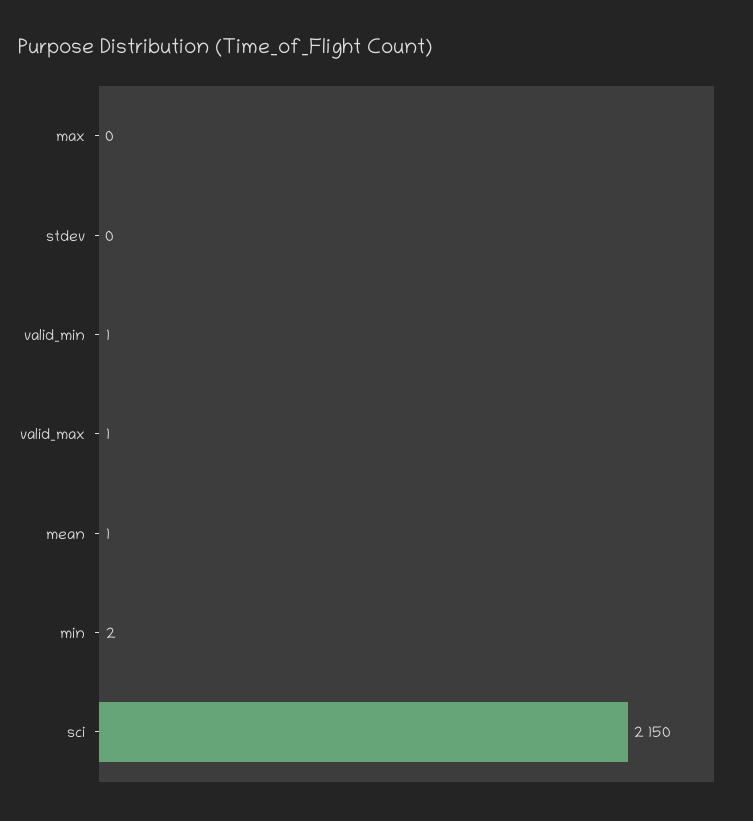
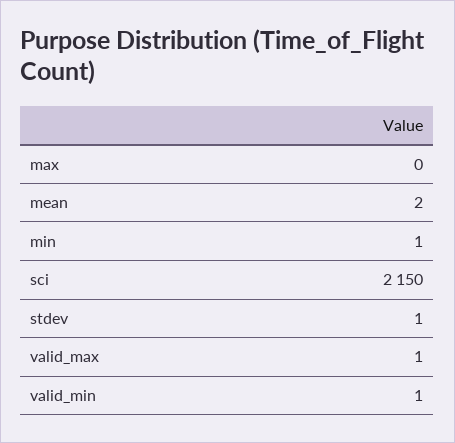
  {
    "max": 0,
-   "stdev": 0,
+   "stdev": 1,
    "valid_min": 1,
    "valid_max": 1,
-   "mean": 1,
+   "mean": 2,
-   "min": 2,
+   "min": 1,
    "sci": 2150
  }

